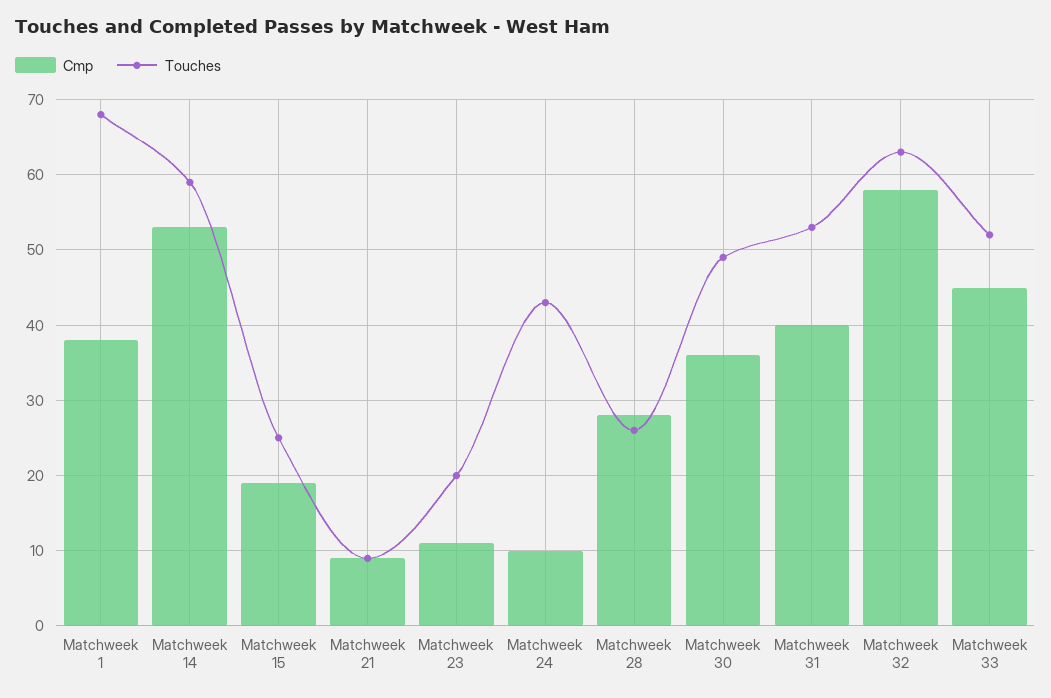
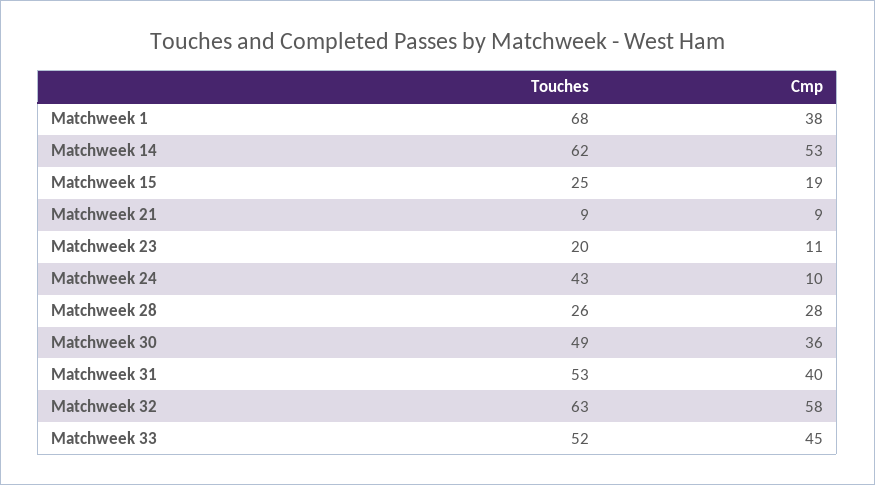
  {
    "Cmp": {
      "Matchweek 1": 38,
      "Matchweek 14": 53,
      "Matchweek 15": 19,
      "Matchweek 21": 9,
      "Matchweek 23": 11,
      "Matchweek 24": 10,
      "Matchweek 28": 28,
      "Matchweek 30": 36,
      "Matchweek 31": 40,
      "Matchweek 32": 58,
      "Matchweek 33": 45
    },
    "Touches": {
      "Matchweek 1": 68,
-     "Matchweek 14": 59,
+     "Matchweek 14": 62,
      "Matchweek 15": 25,
      "Matchweek 21": 9,
      "Matchweek 23": 20,
      "Matchweek 24": 43,
      "Matchweek 28": 26,
      "Matchweek 30": 49,
      "Matchweek 31": 53,
      "Matchweek 32": 63,
      "Matchweek 33": 52
    }
  }

